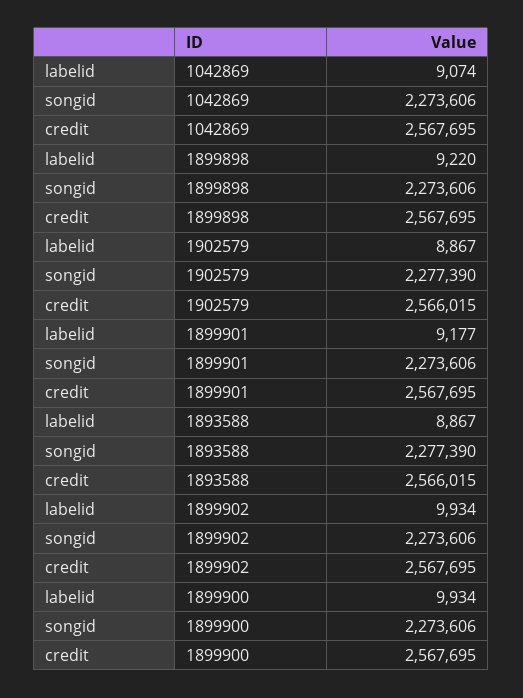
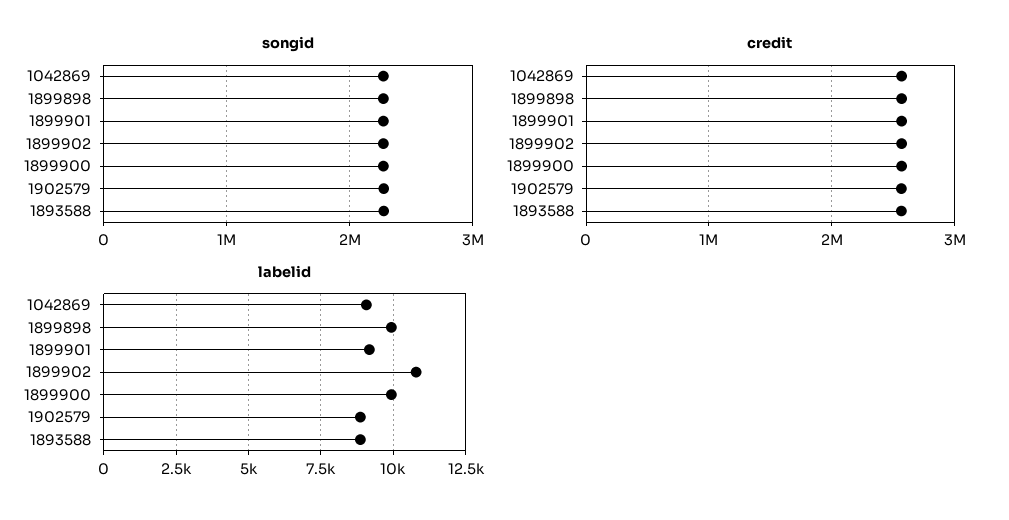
  {
    "labelid": {
      "1042869": 9074,
-     "1899898": 9220,
+     "1899898": 10000,
      "1902579": 8867,
      "1899901": 9177,
      "1893588": 8867,
-     "1899902": 9934,
+     "1899902": 10750,
      "1899900": 9934
    },
    "songid": {
      "1042869": 2273606,
      "1899898": 2273606,
      "1902579": 2277390,
      "1899901": 2273606,
      "1893588": 2277390,
      "1899902": 2273606,
      "1899900": 2273606
    },
    "credit": {
      "1042869": 2567695,
      "1899898": 2567695,
      "1902579": 2566015,
      "1899901": 2567695,
      "1893588": 2566015,
      "1899902": 2567695,
      "1899900": 2567695
    }
  }

